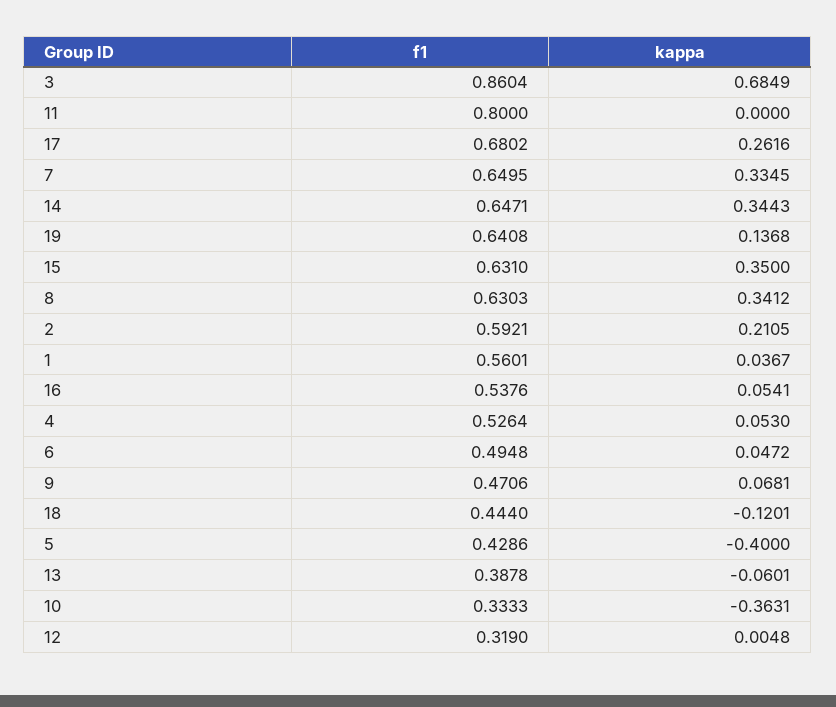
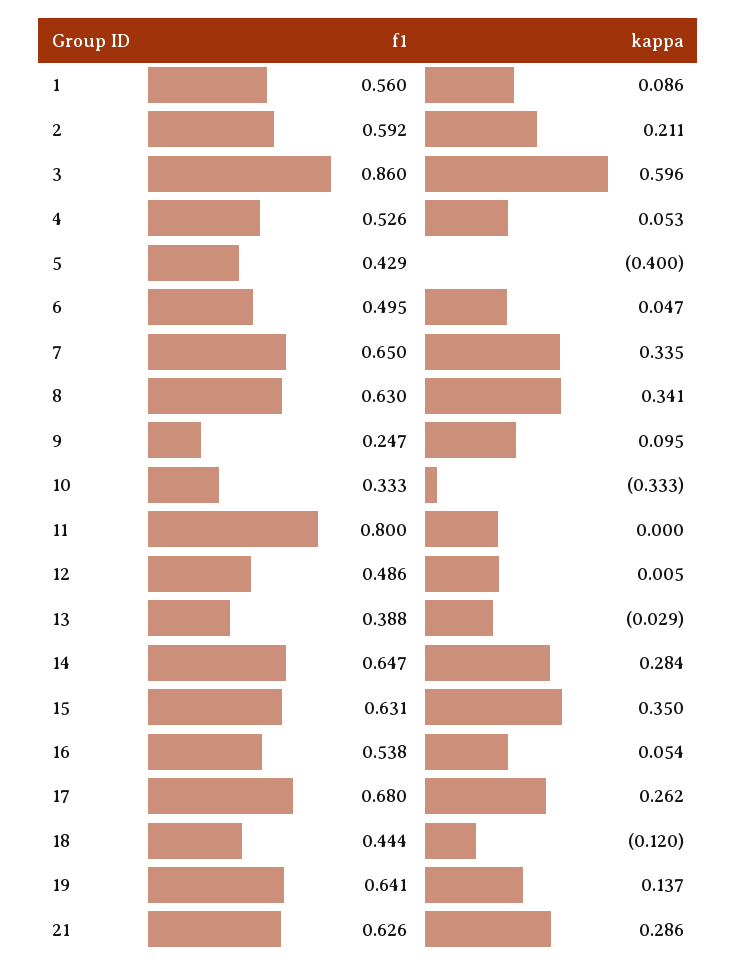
  {
    "f1": {
      "3": 0.8604,
      "11": 0.8,
      "17": 0.6802,
      "7": 0.6495,
      "14": 0.6471,
      "19": 0.6408,
      "15": 0.631,
      "8": 0.6303,
      "2": 0.5921,
      "1": 0.5601,
      "16": 0.5376,
      "4": 0.5264,
      "6": 0.4948,
-     "9": 0.4706,
+     "9": 0.247,
      "18": 0.444,
      "5": 0.4286,
      "13": 0.3878,
      "10": 0.3333,
-     "12": 0.319
+     "12": 0.486,
+     "21": 0.626
    },
    "kappa": {
-     "3": 0.6849,
+     "3": 0.596,
      "11": 0,
      "17": 0.2616,
      "7": 0.3345,
-     "14": 0.3443,
+     "14": 0.284,
      "19": 0.1368,
      "15": 0.35,
      "8": 0.3412,
      "2": 0.2105,
-     "1": 0.0367,
+     "1": 0.086,
      "16": 0.0541,
      "4": 0.053,
      "6": 0.0472,
-     "9": 0.0681,
+     "9": 0.095,
      "18": -0.1201,
      "5": -0.4,
-     "13": -0.0601,
+     "13": -0.029,
-     "10": -0.3631,
+     "10": -0.333,
-     "12": 0.0048
+     "12": 0.0048,
+     "21": 0.286
    }
  }

